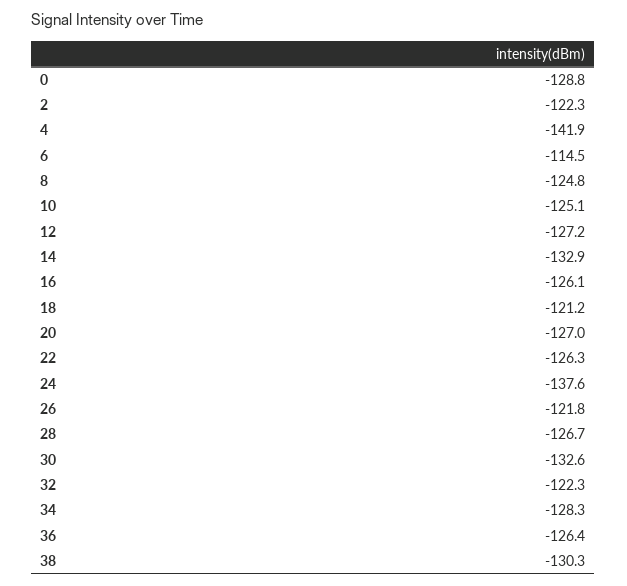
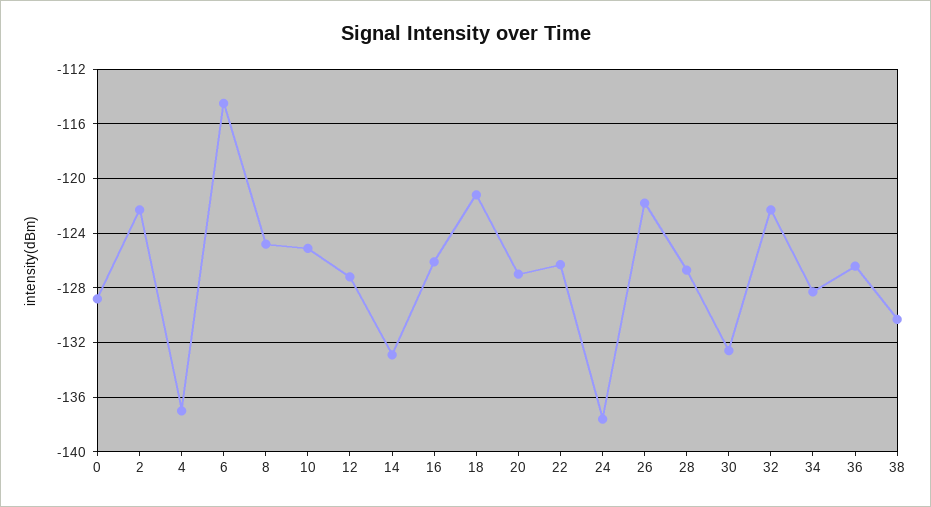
  {
    "0": -128.8,
    "2": -122.3,
-   "4": -141.9,
+   "4": -137,
    "6": -114.5,
    "8": -124.8,
    "10": -125.1,
    "12": -127.2,
    "14": -132.9,
    "16": -126.1,
    "18": -121.2,
    "20": -127,
    "22": -126.3,
    "24": -137.6,
    "26": -121.8,
    "28": -126.7,
    "30": -132.6,
    "32": -122.3,
    "34": -128.3,
    "36": -126.4,
    "38": -130.3
  }

